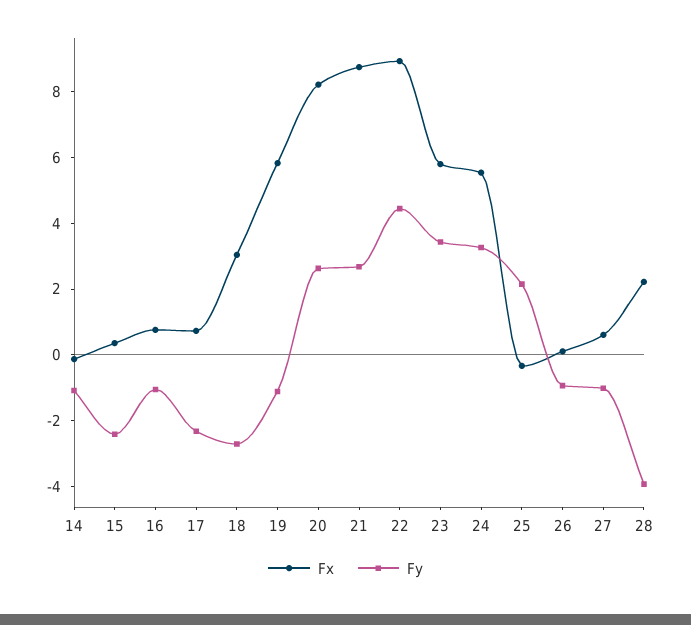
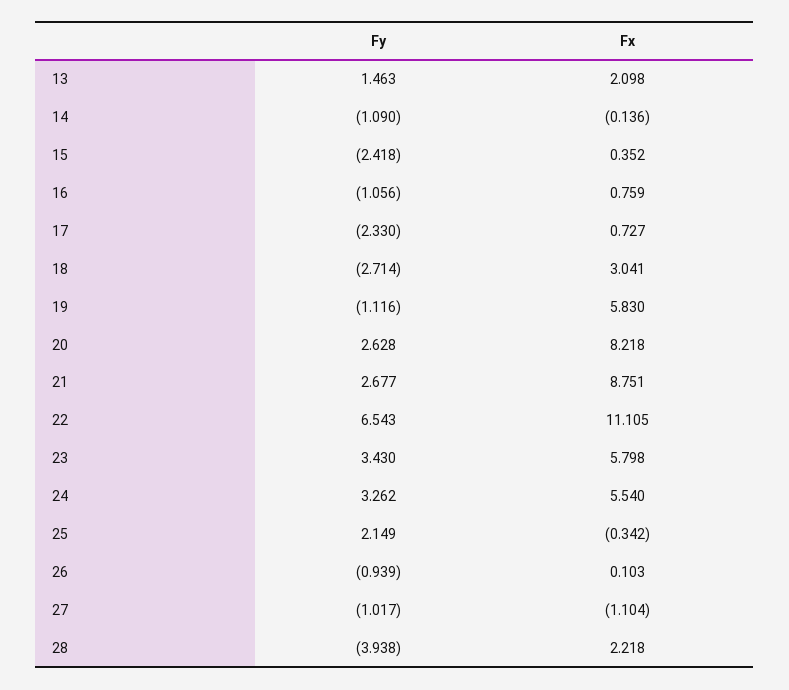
  {
    "Fx": {
      "14": -0.136,
      "15": 0.352,
      "16": 0.759,
      "17": 0.727,
      "18": 3.041,
      "19": 5.83,
      "20": 8.218,
      "21": 8.751,
-     "22": 9,
+     "22": 11.105,
      "23": 5.798,
      "24": 5.54,
      "25": -0.342,
      "26": 0.103,
-     "27": 0.5,
+     "27": -1.104,
-     "28": 2.218
+     "28": 2.218,
+     "13": 2.098
    },
    "Fy": {
      "14": -1.09,
      "15": -2.418,
      "16": -1.056,
      "17": -2.33,
      "18": -2.714,
      "19": -1.116,
      "20": 2.628,
      "21": 2.677,
-     "22": 4.5,
+     "22": 6.543,
      "23": 3.43,
      "24": 3.262,
      "25": 2.149,
      "26": -0.939,
      "27": -1.017,
-     "28": -3.938
+     "28": -3.938,
+     "13": 1.463
    }
  }

